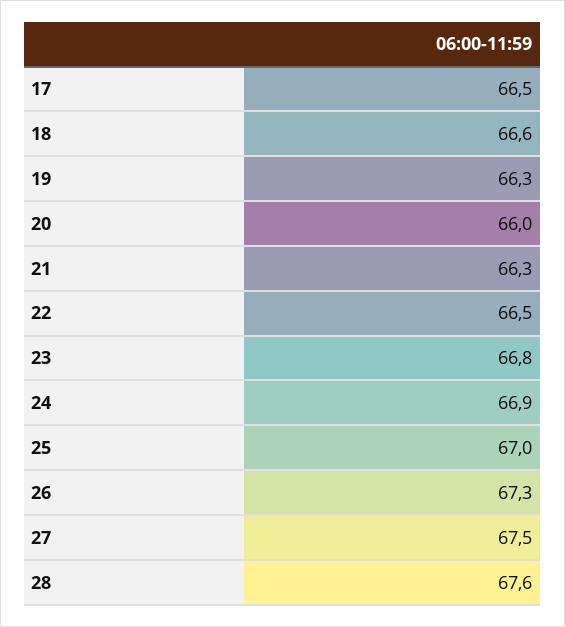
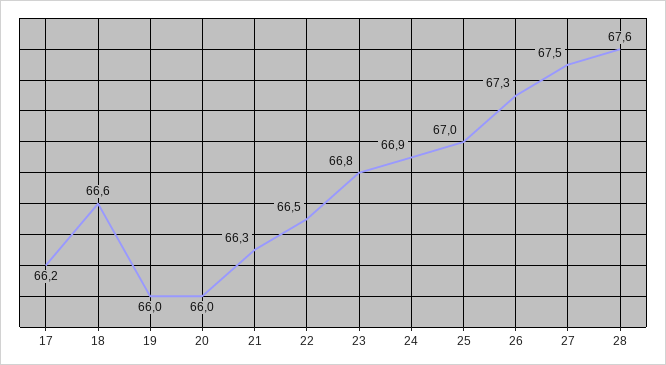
  {
-   "17": 66.5,
+   "17": 66.2,
    "18": 66.6,
-   "19": 66.3,
+   "19": 66,
    "20": 66,
    "21": 66.3,
    "22": 66.5,
    "23": 66.8,
    "24": 66.9,
    "25": 67,
    "26": 67.3,
    "27": 67.5,
    "28": 67.6
  }

